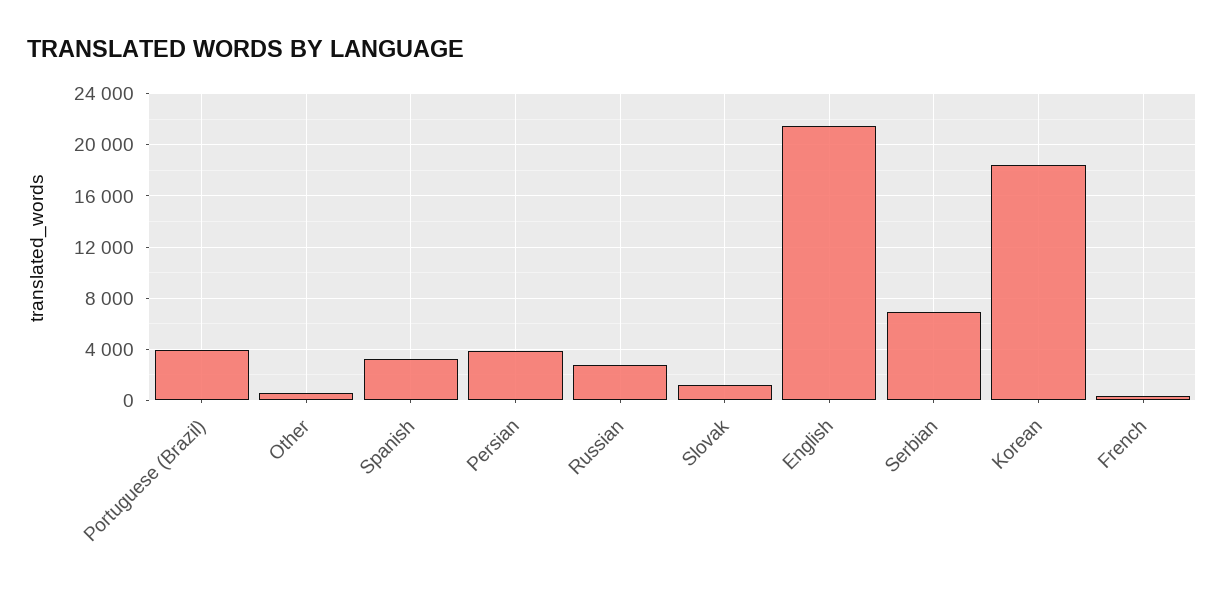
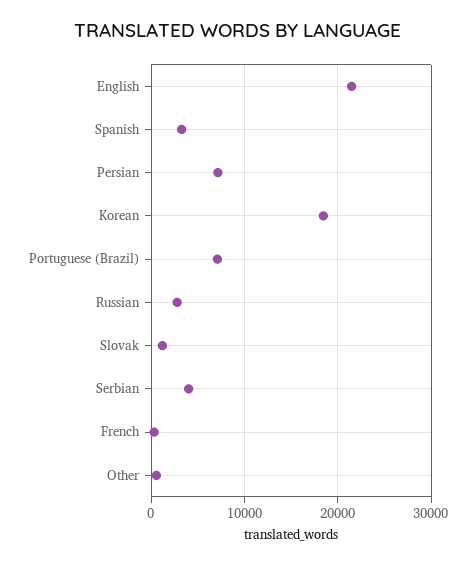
  {
-   "Portuguese (Brazil)": 4000,
+   "Portuguese (Brazil)": 7000,
    "Other": 500,
    "Spanish": 3500,
-   "Persian": 4000,
+   "Persian": 7000,
    "Russian": 3000,
    "Slovak": 1000,
    "English": 21500,
-   "Serbian": 7000,
+   "Serbian": 4000,
    "Korean": 18500,
    "French": 500
  }

